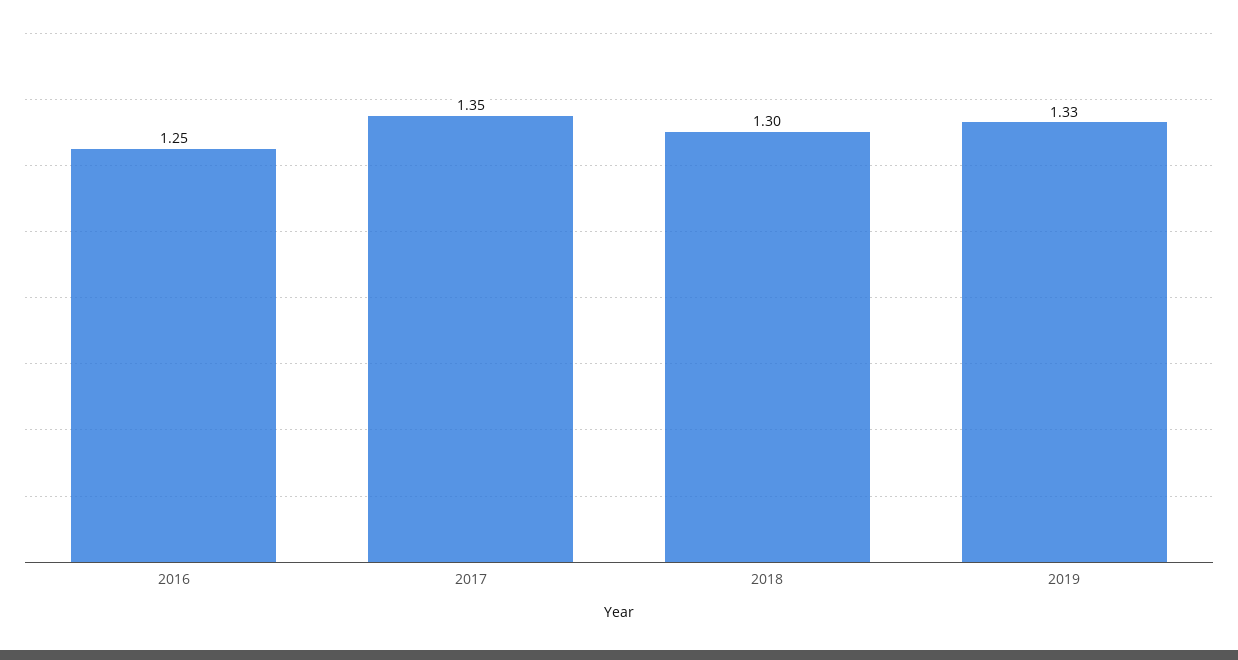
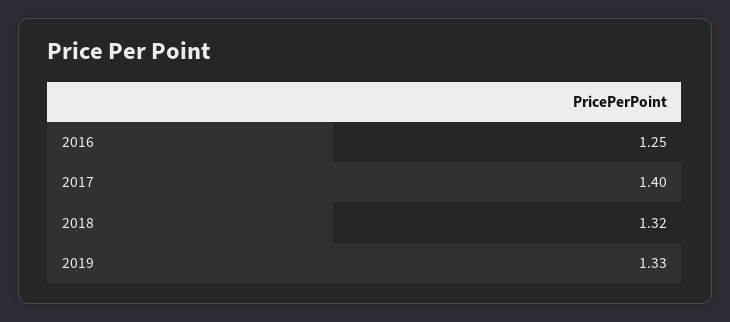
  {
    "2016": 1.25,
-   "2017": 1.35,
+   "2017": 1.4,
-   "2018": 1.3,
+   "2018": 1.32,
    "2019": 1.33
  }

